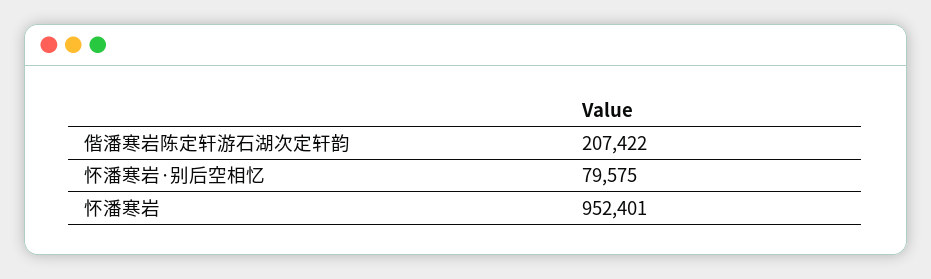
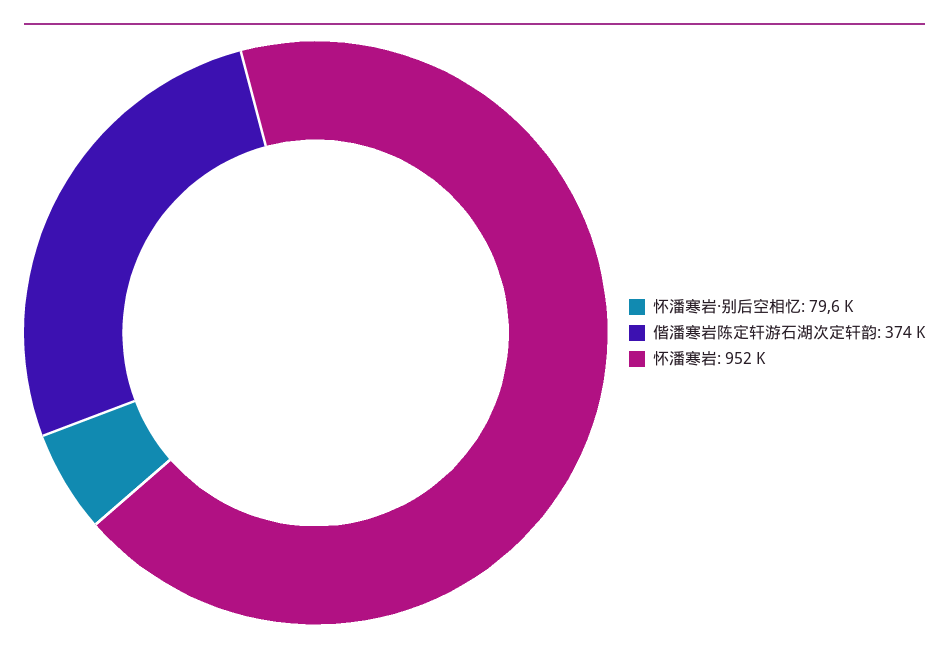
  {
-   "偕潘寒岩陈定轩游石湖次定轩韵": 207422,
+   "偕潘寒岩陈定轩游石湖次定轩韵": 374000,
    "怀潘寒岩·别后空相忆": 79575,
    "怀潘寒岩": 952401
  }

